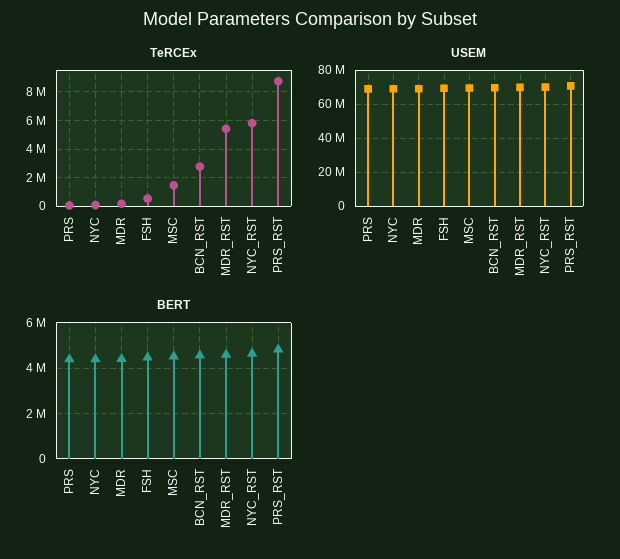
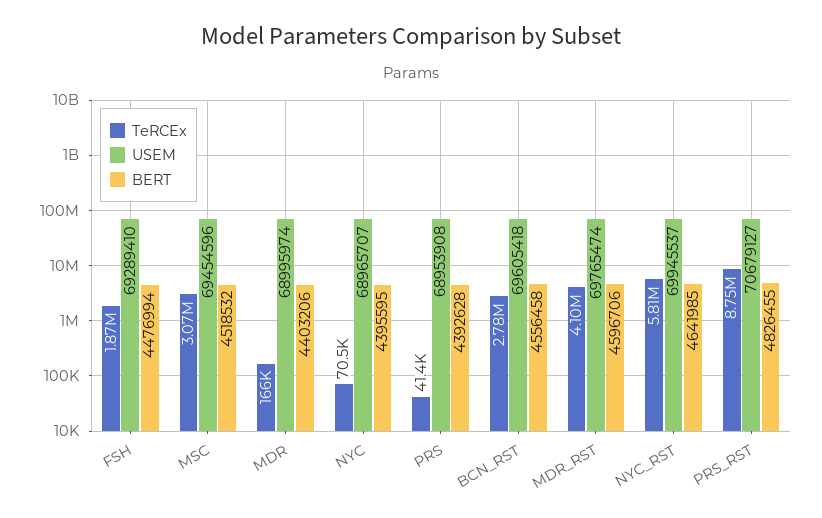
  {
    "TeRCEx": {
      "PRS": 41400,
      "NYC": 70500,
      "MDR": 166000,
-     "FSH": 500000,
+     "FSH": 1870000,
-     "MSC": 1500000,
+     "MSC": 3070000,
      "BCN_RST": 2780000,
-     "MDR_RST": 5500000,
+     "MDR_RST": 4100000,
      "NYC_RST": 5810000,
      "PRS_RST": 8750000
    },
    "USEM": {
      "PRS": 68953908,
      "NYC": 68965707,
      "MDR": 68995974,
      "FSH": 69289410,
      "MSC": 69454596,
      "BCN_RST": 69605418,
      "MDR_RST": 69765474,
      "NYC_RST": 69945537,
      "PRS_RST": 70679127
    },
    "BERT": {
      "PRS": 4392628,
      "NYC": 4395595,
      "MDR": 4403206,
      "FSH": 4476994,
      "MSC": 4518532,
      "BCN_RST": 4556458,
      "MDR_RST": 4596706,
      "NYC_RST": 4641985,
      "PRS_RST": 4826455
    }
  }

